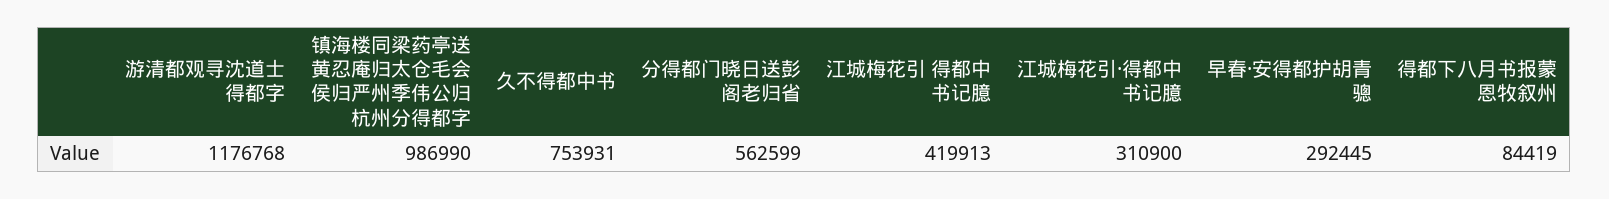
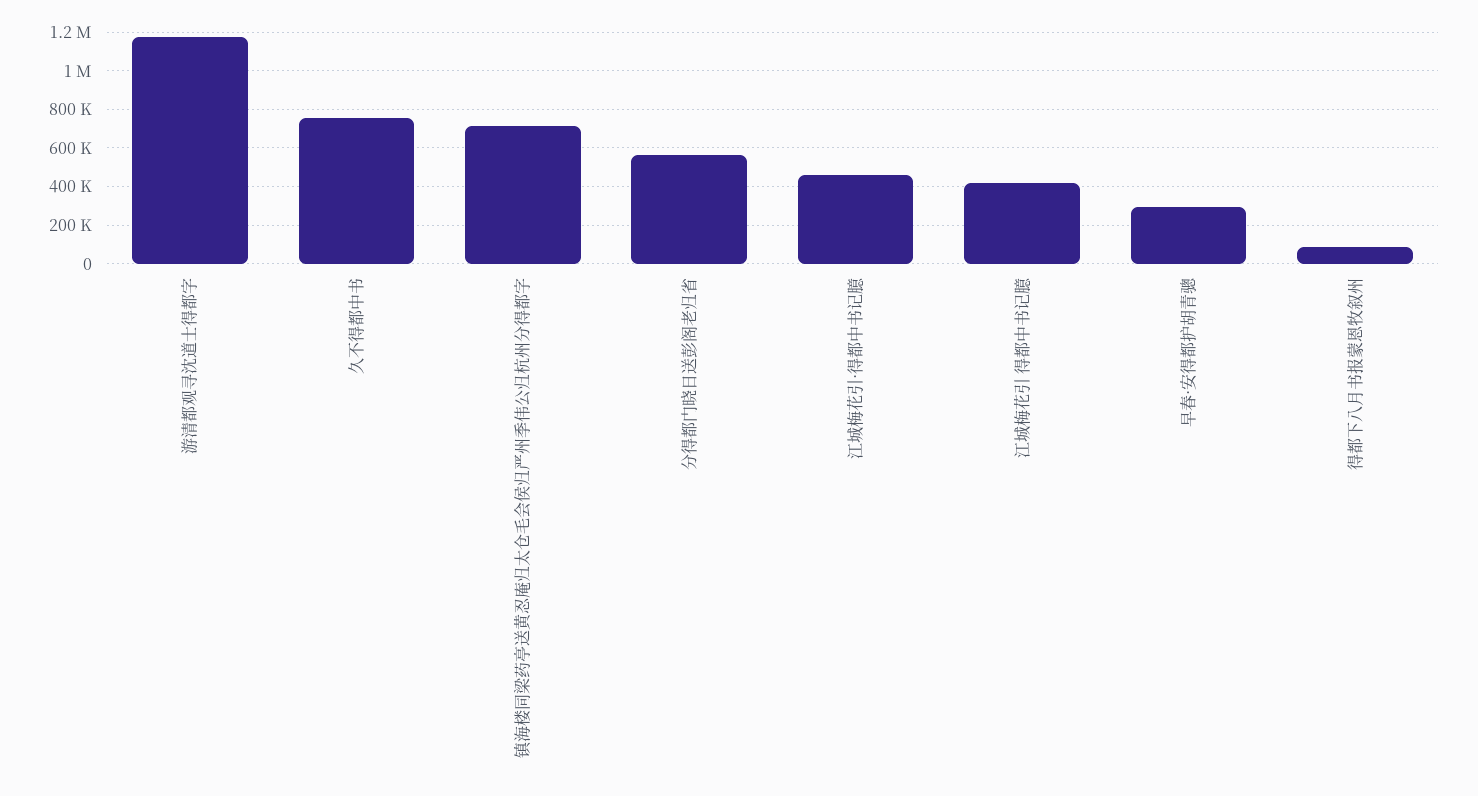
  {
    "游清都观寻沈道士得都字": 1176768,
-   "镇海楼同梁药亭送黄忍庵归太仓毛会侯归严州季伟公归杭州分得都字": 986990,
+   "镇海楼同梁药亭送黄忍庵归太仓毛会侯归严州季伟公归杭州分得都字": 700000,
    "久不得都中书": 753931,
    "分得都门晓日送彭阁老归省": 562599,
    "江城梅花引 得都中书记臆": 419913,
-   "江城梅花引·得都中书记臆": 310900,
+   "江城梅花引·得都中书记臆": 450000,
    "早春·安得都护胡青骢": 292445,
    "得都下八月书报蒙恩牧叙州": 84419
  }

